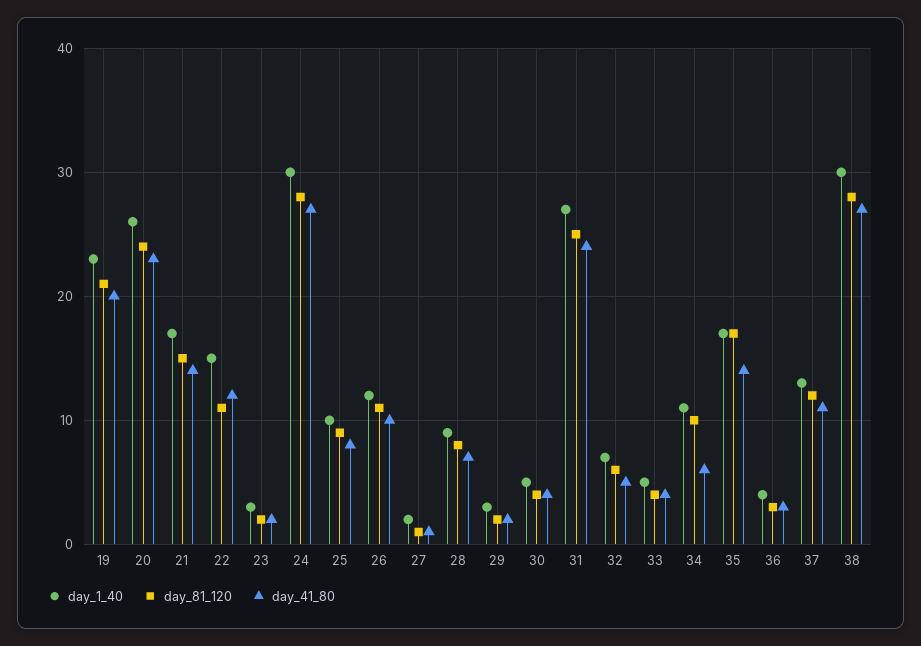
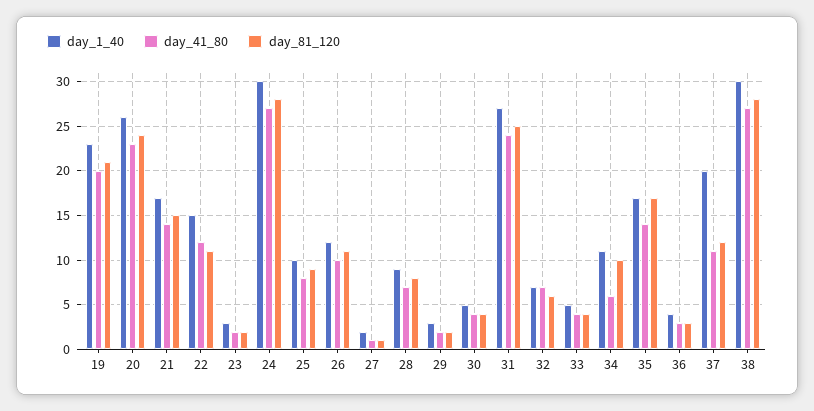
  {
    "day_1_40": {
      "19": 23,
      "20": 26,
      "21": 17,
      "22": 15,
      "23": 3,
      "24": 30,
      "25": 10,
      "26": 12,
      "27": 2,
      "28": 9,
      "29": 3,
      "30": 5,
      "31": 27,
      "32": 7,
      "33": 5,
      "34": 11,
      "35": 17,
      "36": 4,
-     "37": 13,
+     "37": 20,
      "38": 30
    },
    "day_81_120": {
      "19": 21,
      "20": 24,
      "21": 15,
      "22": 11,
      "23": 2,
      "24": 28,
      "25": 9,
      "26": 11,
      "27": 1,
      "28": 8,
      "29": 2,
      "30": 4,
      "31": 25,
      "32": 6,
      "33": 4,
      "34": 10,
      "35": 17,
      "36": 3,
      "37": 12,
      "38": 28
    },
    "day_41_80": {
      "19": 20,
      "20": 23,
      "21": 14,
      "22": 12,
      "23": 2,
      "24": 27,
      "25": 8,
      "26": 10,
      "27": 1,
      "28": 7,
      "29": 2,
      "30": 4,
      "31": 24,
-     "32": 5,
+     "32": 7,
      "33": 4,
      "34": 6,
      "35": 14,
      "36": 3,
      "37": 11,
      "38": 27
    }
  }

